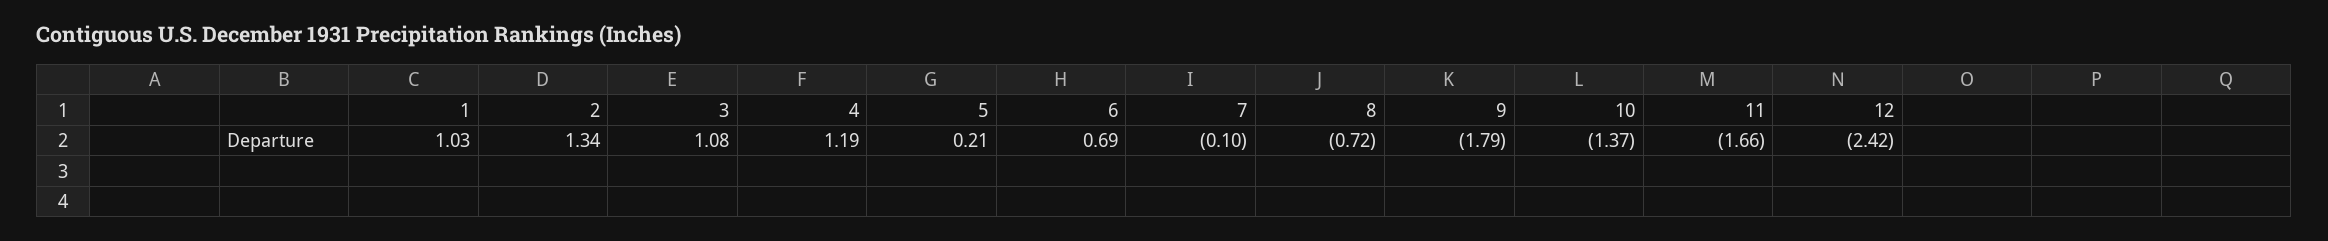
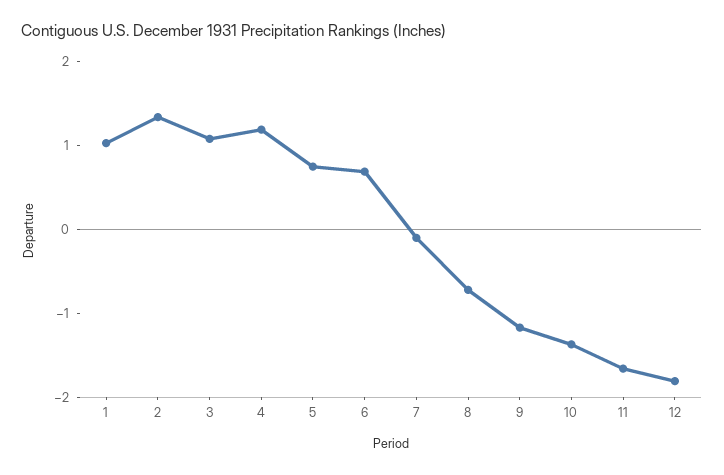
  {
    "1": 1.03,
    "2": 1.34,
    "3": 1.08,
    "4": 1.19,
-   "5": 0.21,
+   "5": 0.8,
    "6": 0.69,
    "7": -0.1,
    "8": -0.72,
-   "9": -1.79,
+   "9": -1.2,
    "10": -1.37,
    "11": -1.66,
-   "12": -2.42
+   "12": -1.8
  }

